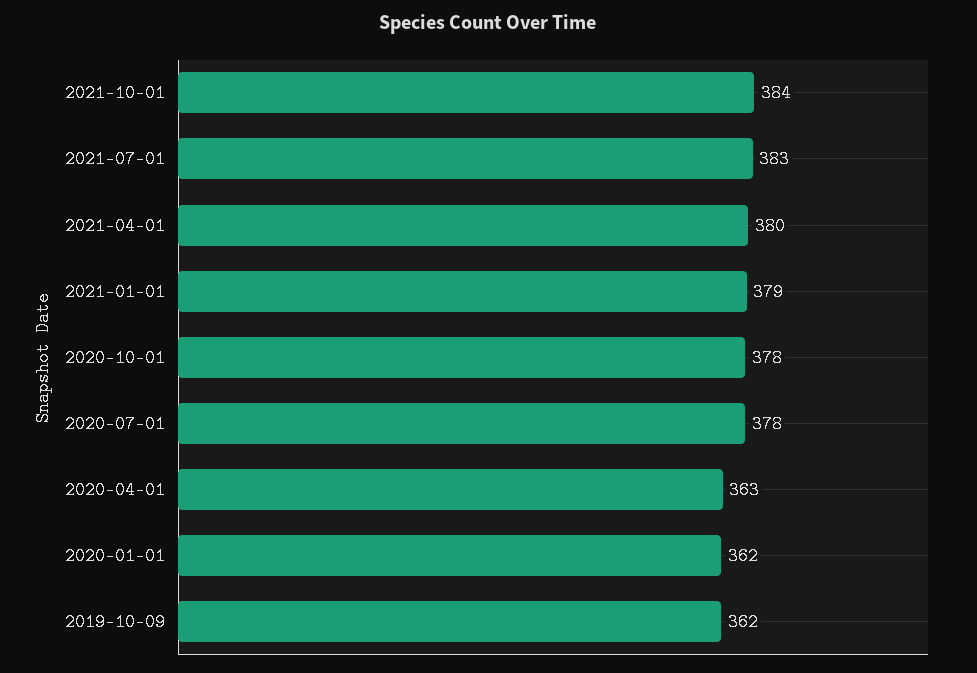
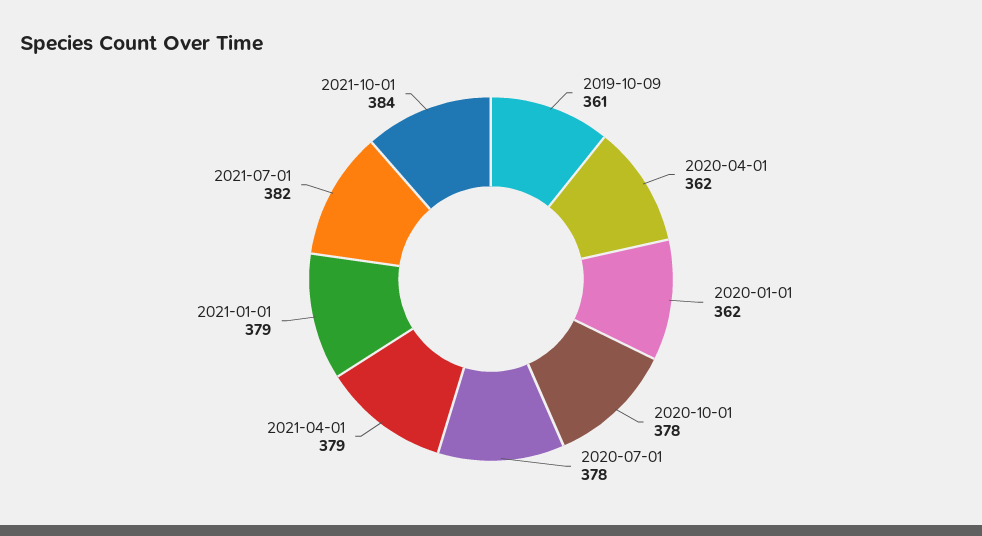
  {
    "2021-10-01": 384,
-   "2021-07-01": 383,
+   "2021-07-01": 382,
-   "2021-04-01": 380,
+   "2021-04-01": 379,
    "2021-01-01": 379,
    "2020-10-01": 378,
    "2020-07-01": 378,
-   "2020-04-01": 363,
+   "2020-04-01": 362,
    "2020-01-01": 362,
-   "2019-10-09": 362
+   "2019-10-09": 361
  }

